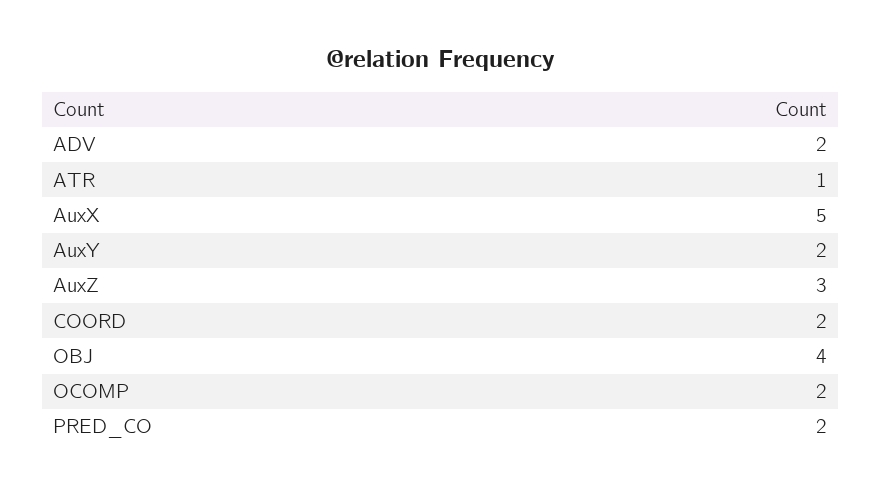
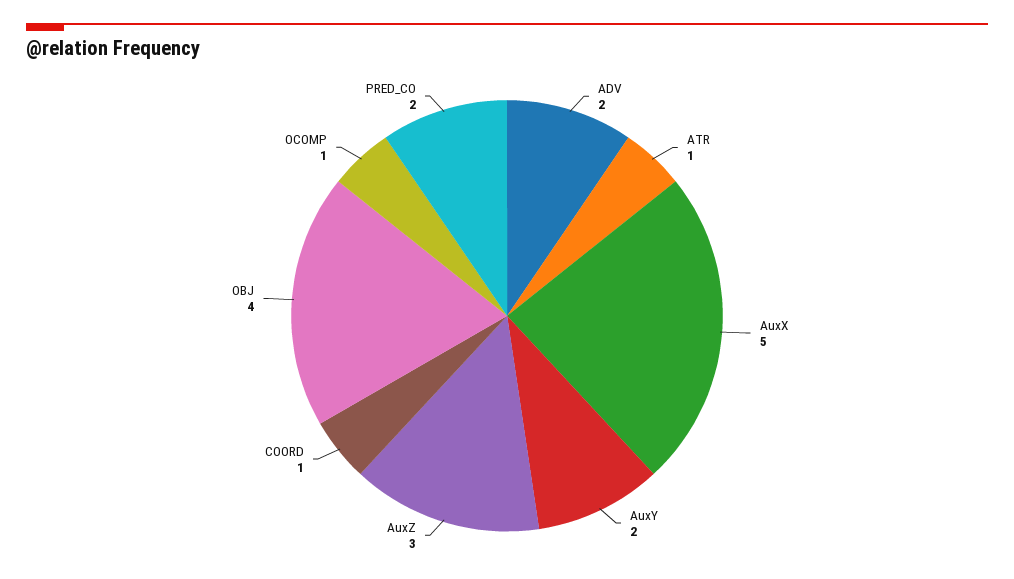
  {
    "ADV": 2,
    "ATR": 1,
    "AuxX": 5,
    "AuxY": 2,
    "AuxZ": 3,
-   "COORD": 2,
+   "COORD": 1,
    "OBJ": 4,
-   "OCOMP": 2,
+   "OCOMP": 1,
    "PRED_CO": 2
  }

